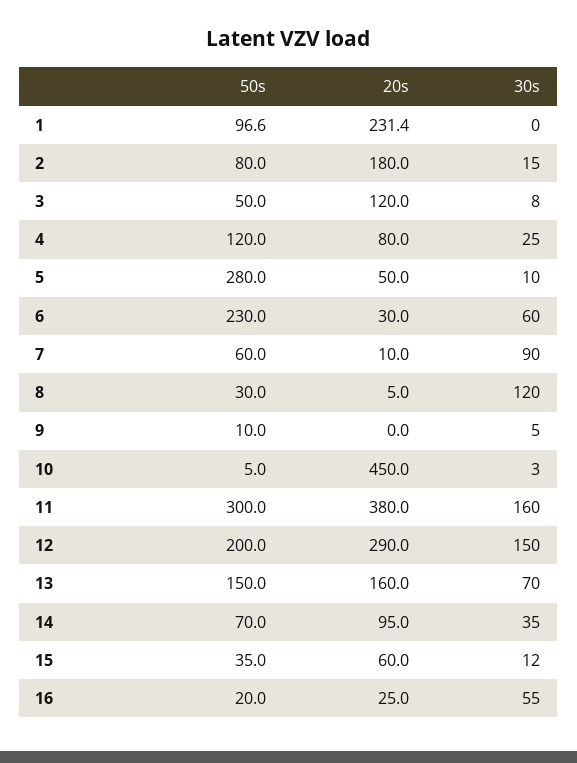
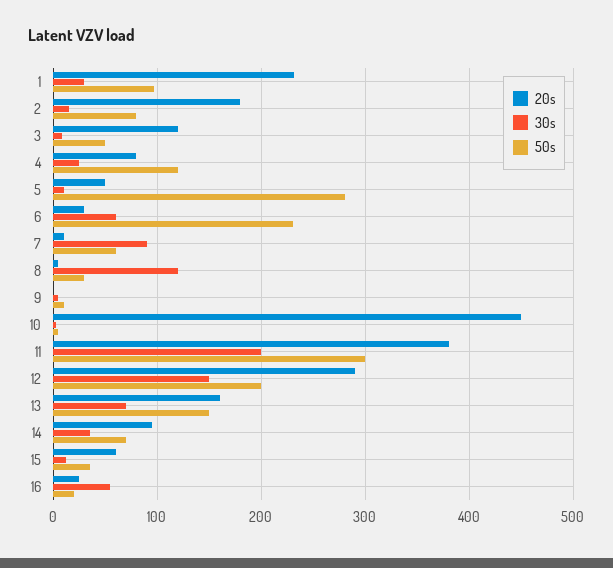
  {
    "50s": {
      "1": 96.6,
      "2": 80,
      "3": 50,
      "4": 120,
      "5": 280,
      "6": 230,
      "7": 60,
      "8": 30,
      "9": 10,
      "10": 5,
      "11": 300,
      "12": 200,
      "13": 150,
      "14": 70,
      "15": 35,
      "16": 20
    },
    "20s": {
      "1": 231.4,
      "2": 180,
      "3": 120,
      "4": 80,
      "5": 50,
      "6": 30,
      "7": 10,
      "8": 5,
      "9": 0,
      "10": 450,
      "11": 380,
      "12": 290,
      "13": 160,
      "14": 95,
      "15": 60,
      "16": 25
    },
    "30s": {
-     "1": 0,
+     "1": 30,
      "2": 15,
      "3": 8,
      "4": 25,
      "5": 10,
      "6": 60,
      "7": 90,
      "8": 120,
      "9": 5,
      "10": 3,
-     "11": 160,
+     "11": 200,
      "12": 150,
      "13": 70,
      "14": 35,
      "15": 12,
      "16": 55
    }
  }

